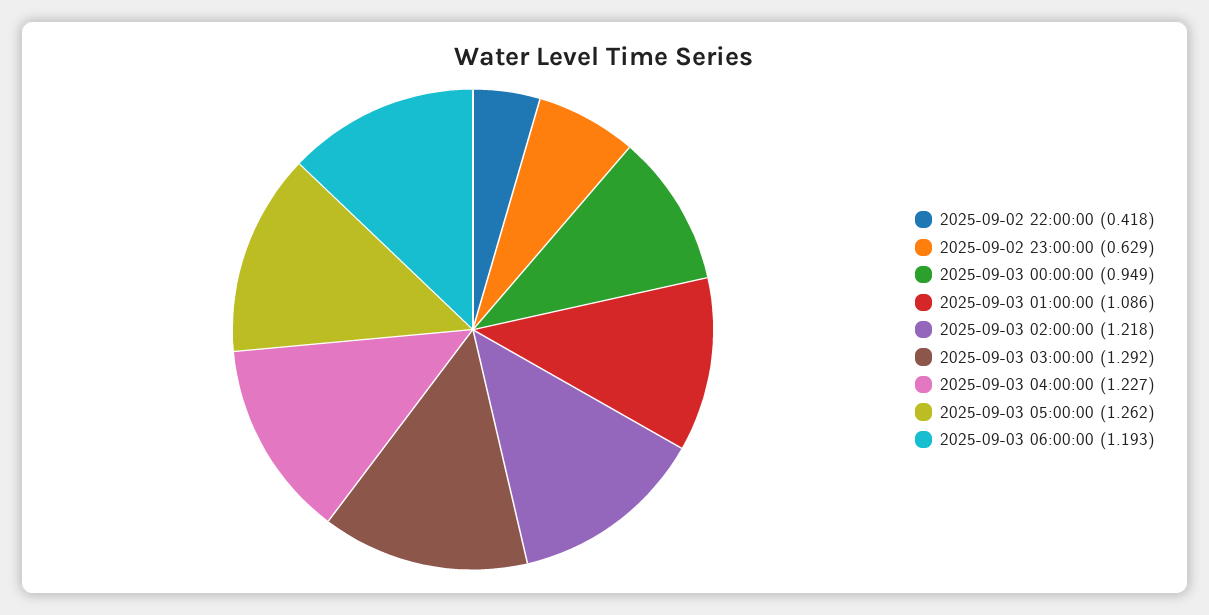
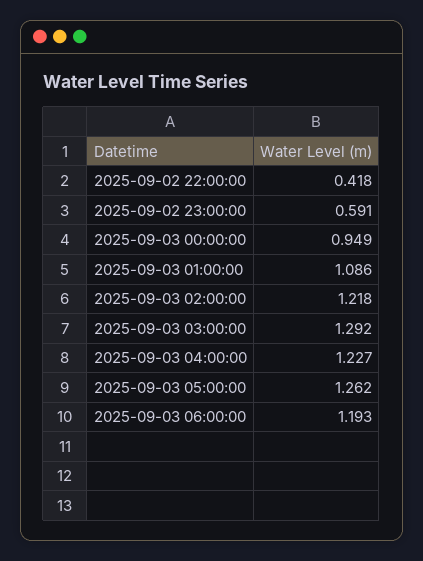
  {
    "2025-09-02 22:00:00": 0.418,
-   "2025-09-02 23:00:00": 0.629,
+   "2025-09-02 23:00:00": 0.591,
    "2025-09-03 00:00:00": 0.949,
    "2025-09-03 01:00:00": 1.086,
    "2025-09-03 02:00:00": 1.218,
    "2025-09-03 03:00:00": 1.292,
    "2025-09-03 04:00:00": 1.227,
    "2025-09-03 05:00:00": 1.262,
    "2025-09-03 06:00:00": 1.193
  }

